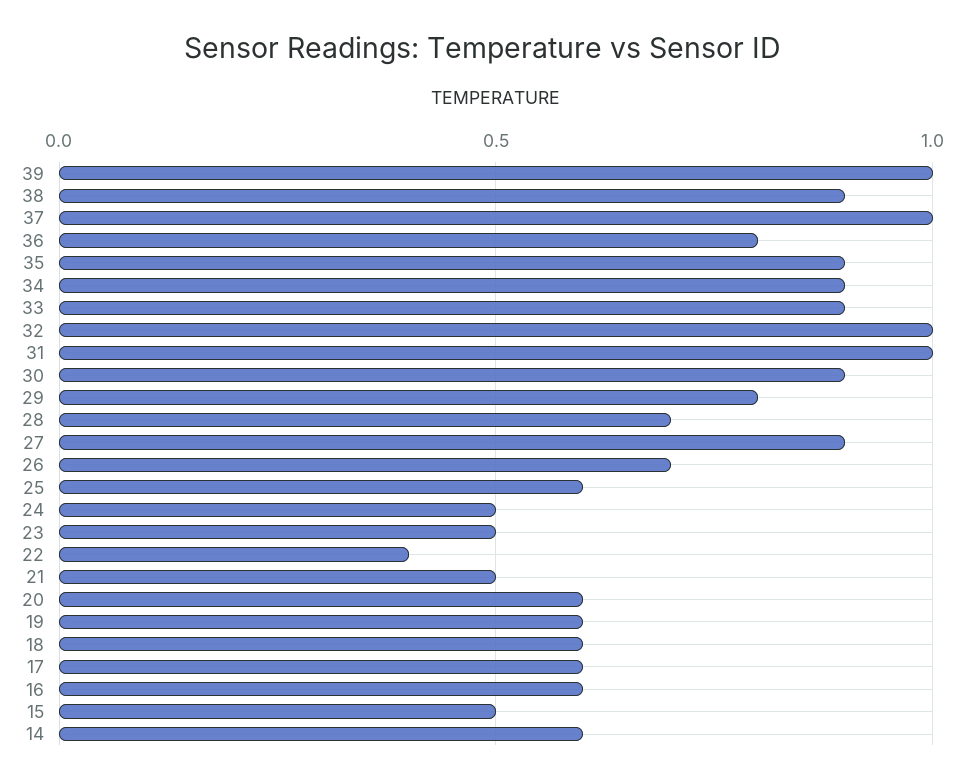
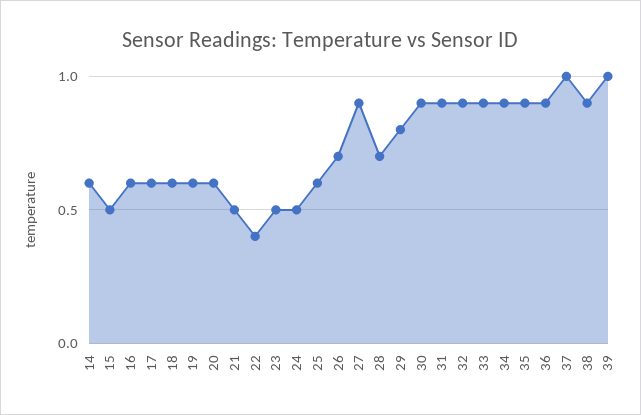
  {
    "39": 1,
    "38": 0.9,
    "37": 1,
-   "36": 0.8,
+   "36": 0.9,
    "35": 0.9,
    "34": 0.9,
    "33": 0.9,
-   "32": 1,
+   "32": 0.9,
-   "31": 1,
+   "31": 0.9,
    "30": 0.9,
    "29": 0.8,
    "28": 0.7,
    "27": 0.9,
    "26": 0.7,
    "25": 0.6,
    "24": 0.5,
    "23": 0.5,
    "22": 0.4,
    "21": 0.5,
    "20": 0.6,
    "19": 0.6,
    "18": 0.6,
    "17": 0.6,
    "16": 0.6,
    "15": 0.5,
    "14": 0.6
  }

